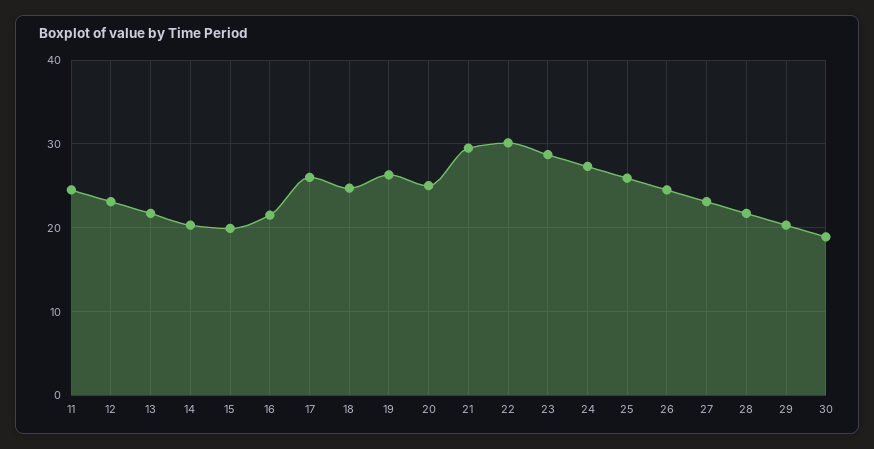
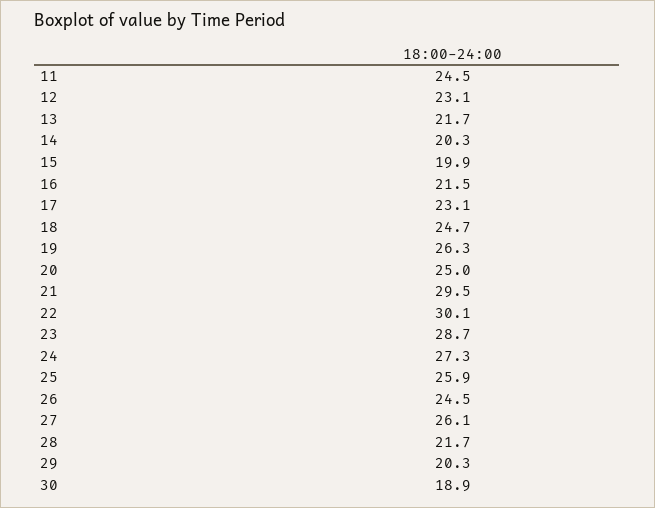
  {
    "11": 24.5,
    "12": 23.1,
    "13": 21.7,
    "14": 20.3,
    "15": 19.9,
    "16": 21.5,
-   "17": 26,
+   "17": 23.1,
    "18": 24.7,
    "19": 26.3,
    "20": 25,
    "21": 29.5,
    "22": 30.1,
    "23": 28.7,
    "24": 27.3,
    "25": 25.9,
    "26": 24.5,
-   "27": 23,
+   "27": 26.1,
    "28": 21.7,
    "29": 20.3,
    "30": 18.9
  }

